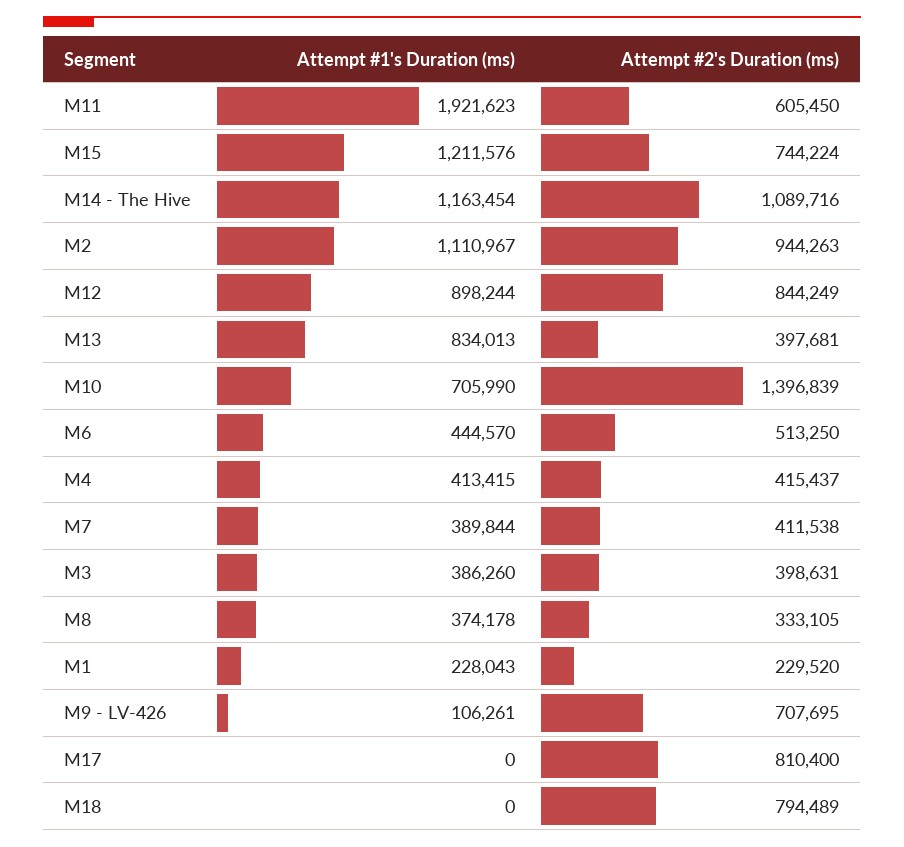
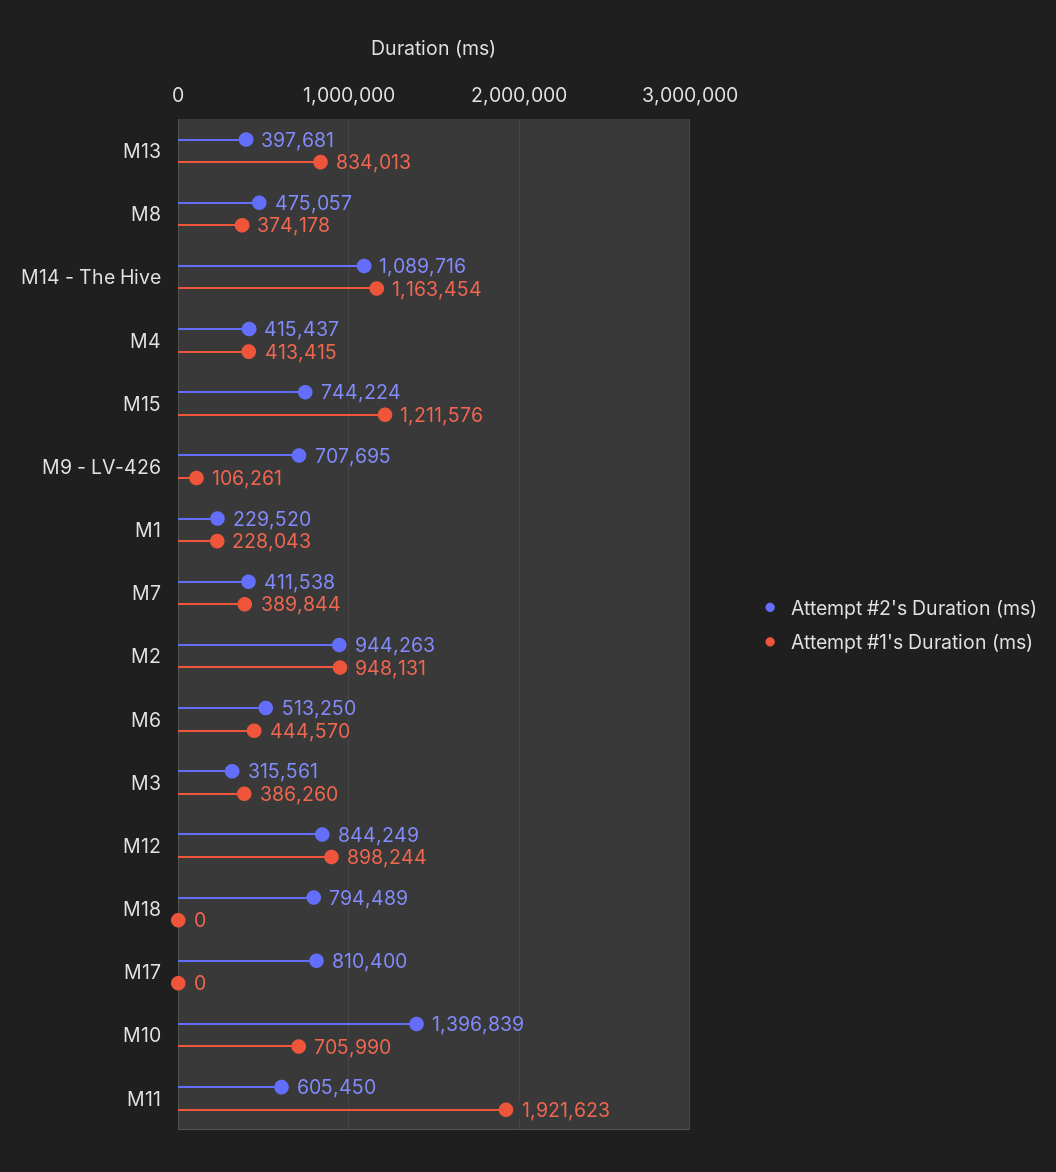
  {
    "Attempt #1's Duration (ms)": {
      "M11": 1921623,
      "M15": 1211576,
      "M14 - The Hive": 1163454,
-     "M2": 1110967,
+     "M2": 948131,
      "M12": 898244,
      "M13": 834013,
      "M10": 705990,
      "M6": 444570,
      "M4": 413415,
      "M7": 389844,
      "M3": 386260,
      "M8": 374178,
      "M1": 228043,
      "M9 - LV-426": 106261,
      "M17": 0,
      "M18": 0
    },
    "Attempt #2's Duration (ms)": {
      "M11": 605450,
      "M15": 744224,
      "M14 - The Hive": 1089716,
      "M2": 944263,
      "M12": 844249,
      "M13": 397681,
      "M10": 1396839,
      "M6": 513250,
      "M4": 415437,
      "M7": 411538,
-     "M3": 398631,
+     "M3": 315561,
-     "M8": 333105,
+     "M8": 475057,
      "M1": 229520,
      "M9 - LV-426": 707695,
      "M17": 810400,
      "M18": 794489
    }
  }

